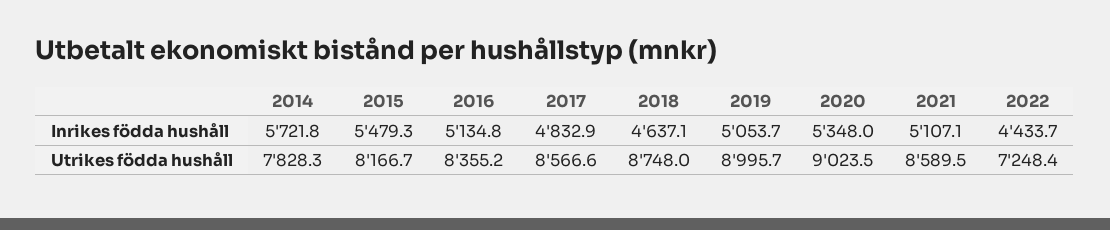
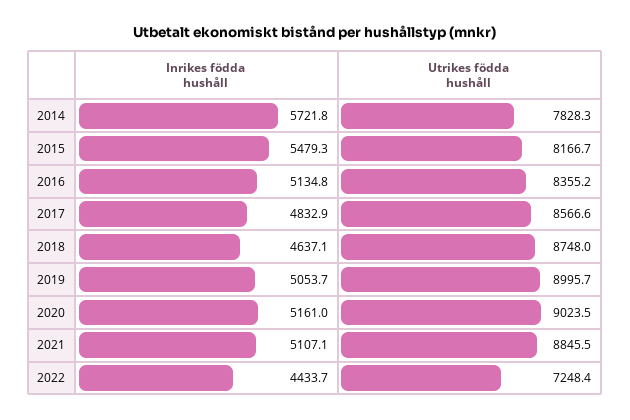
  {
    "2014": {
      "Inrikes födda hushåll": 5721.8,
      "Utrikes födda hushåll": 7828.3
    },
    "2015": {
      "Inrikes födda hushåll": 5479.3,
      "Utrikes födda hushåll": 8166.7
    },
    "2016": {
      "Inrikes födda hushåll": 5134.8,
      "Utrikes födda hushåll": 8355.2
    },
    "2017": {
      "Inrikes födda hushåll": 4832.9,
      "Utrikes födda hushåll": 8566.6
    },
    "2018": {
      "Inrikes födda hushåll": 4637.1,
      "Utrikes födda hushåll": 8748
    },
    "2019": {
      "Inrikes födda hushåll": 5053.7,
      "Utrikes födda hushåll": 8995.7
    },
    "2020": {
-     "Inrikes födda hushåll": 5348,
+     "Inrikes födda hushåll": 5161,
      "Utrikes födda hushåll": 9023.5
    },
    "2021": {
      "Inrikes födda hushåll": 5107.1,
-     "Utrikes födda hushåll": 8589.5
+     "Utrikes födda hushåll": 8845.5
    },
    "2022": {
      "Inrikes födda hushåll": 4433.7,
      "Utrikes födda hushåll": 7248.4
    }
  }

